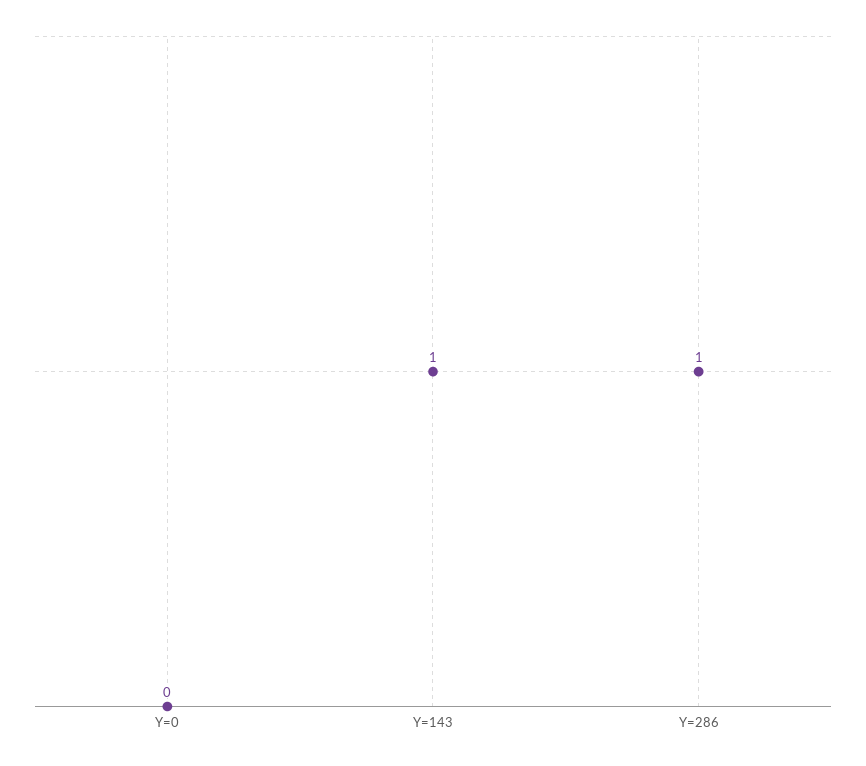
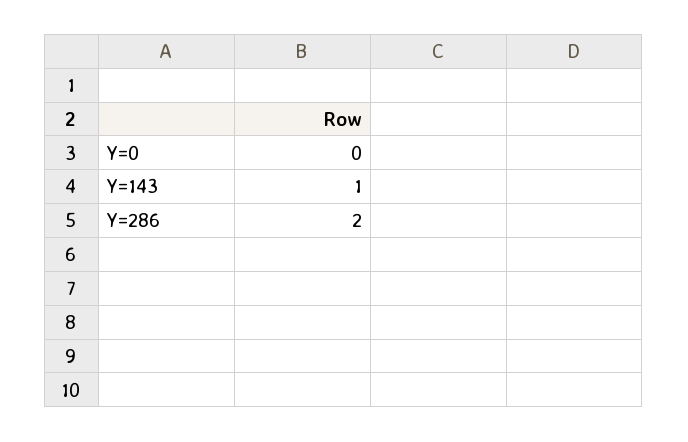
  {
    "Y=0": 0,
    "Y=143": 1,
-   "Y=286": 1
+   "Y=286": 2
  }

